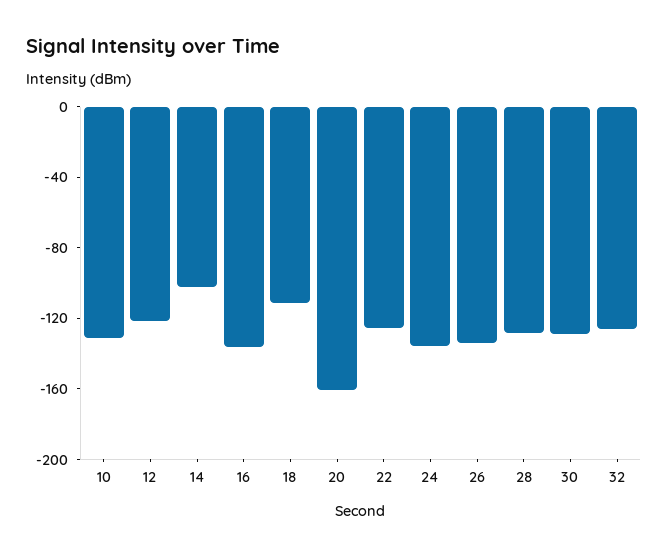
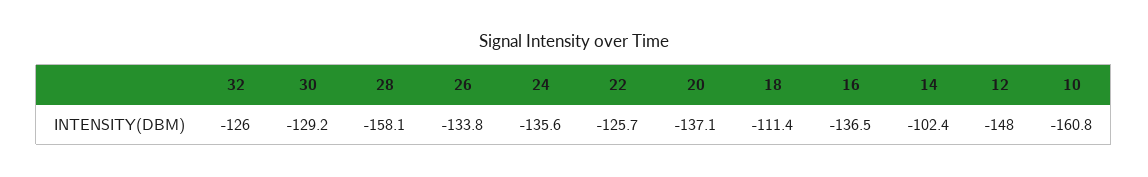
  {
-   "10": -130,
+   "10": -160.8,
-   "12": -120,
+   "12": -148,
    "14": -102.4,
    "16": -136.5,
    "18": -111.4,
-   "20": -160,
+   "20": -137.1,
    "22": -125.7,
    "24": -135.6,
    "26": -133.8,
-   "28": -130,
+   "28": -158.1,
    "30": -129.2,
    "32": -126
  }

